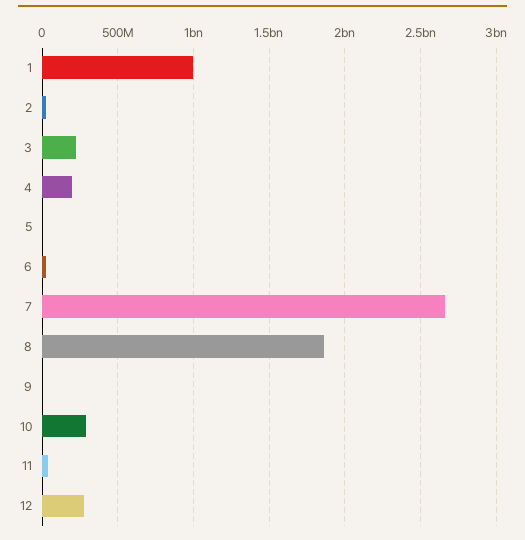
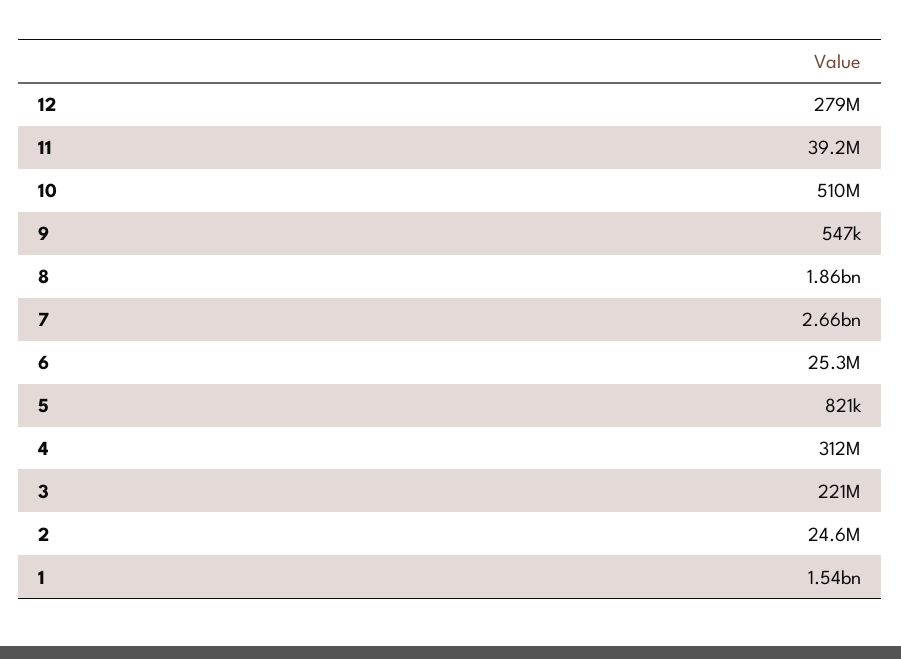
  {
-   "1": 1000000000,
+   "1": 1540000000,
    "2": 24600000,
    "3": 221000000,
-   "4": 200000000,
+   "4": 312000000,
    "5": 821000,
    "6": 25300000,
    "7": 2660000000,
    "8": 1860000000,
    "9": 547000,
-   "10": 300000000,
+   "10": 510000000,
    "11": 39200000,
    "12": 279000000
  }

